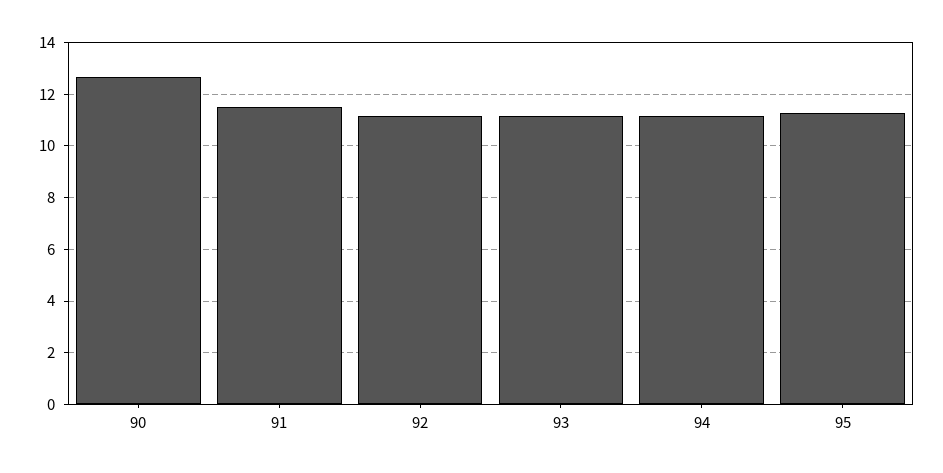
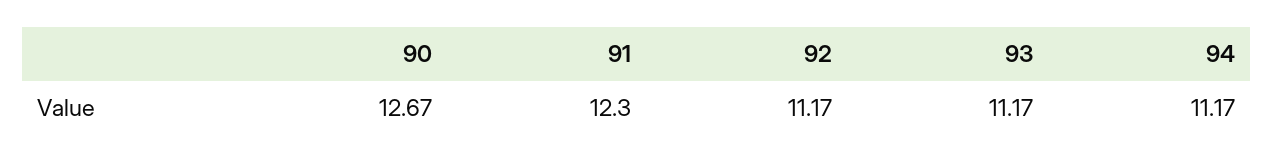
  {
    "90": 12.67,
-   "91": 11.5,
+   "91": 12.3,
    "92": 11.17,
    "93": 11.17,
-   "94": 11.17,
+   "94": 11.17
-   "95": 11.25
  }

